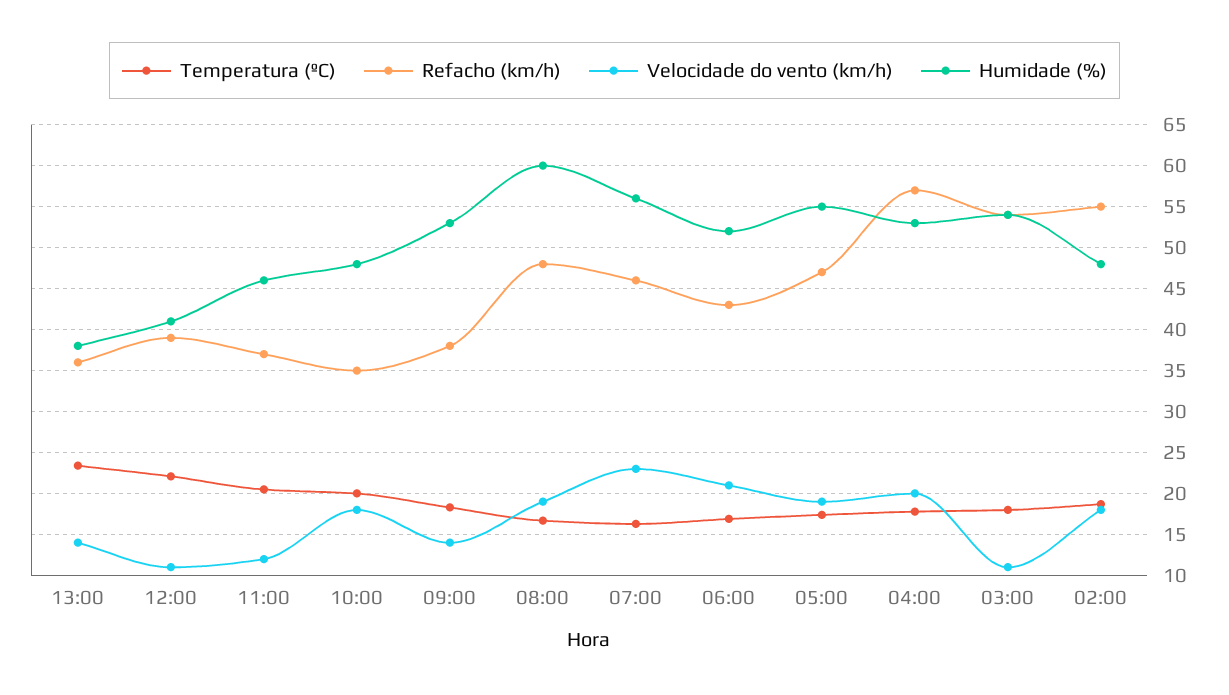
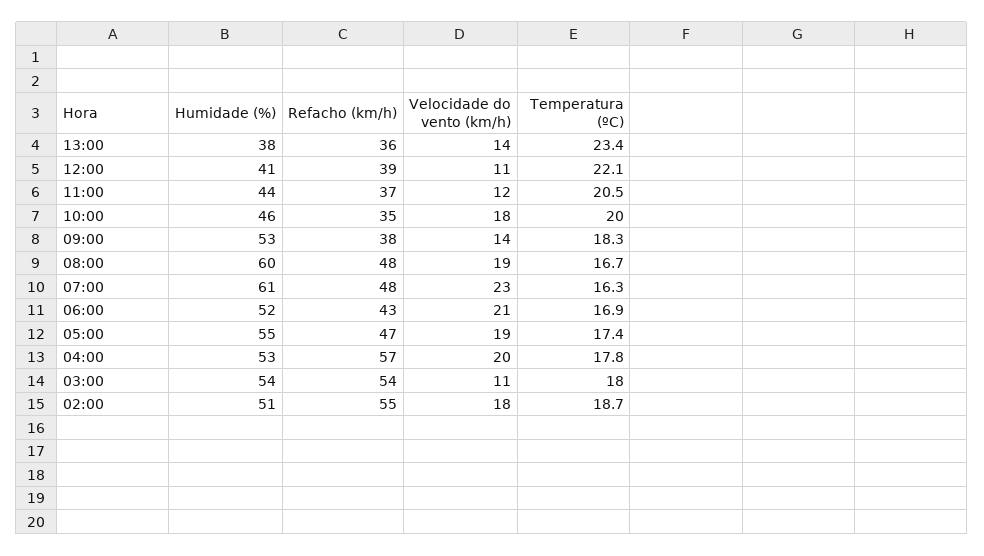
  {
    "Temperatura (ºC)": {
      "13:00": 23.4,
      "12:00": 22.1,
      "11:00": 20.5,
      "10:00": 20,
      "09:00": 18.3,
      "08:00": 16.7,
      "07:00": 16.3,
      "06:00": 16.9,
      "05:00": 17.4,
      "04:00": 17.8,
      "03:00": 18,
      "02:00": 18.7
    },
    "Refacho (km/h)": {
      "13:00": 36,
      "12:00": 39,
      "11:00": 37,
      "10:00": 35,
      "09:00": 38,
      "08:00": 48,
-     "07:00": 46,
+     "07:00": 48,
      "06:00": 43,
      "05:00": 47,
      "04:00": 57,
      "03:00": 54,
      "02:00": 55
    },
    "Velocidade do vento (km/h)": {
      "13:00": 14,
      "12:00": 11,
      "11:00": 12,
      "10:00": 18,
      "09:00": 14,
      "08:00": 19,
      "07:00": 23,
      "06:00": 21,
      "05:00": 19,
      "04:00": 20,
      "03:00": 11,
      "02:00": 18
    },
    "Humidade (%)": {
      "13:00": 38,
      "12:00": 41,
-     "11:00": 46,
+     "11:00": 44,
-     "10:00": 48,
+     "10:00": 46,
      "09:00": 53,
      "08:00": 60,
-     "07:00": 56,
+     "07:00": 61,
      "06:00": 52,
      "05:00": 55,
      "04:00": 53,
      "03:00": 54,
-     "02:00": 48
+     "02:00": 51
    }
  }

